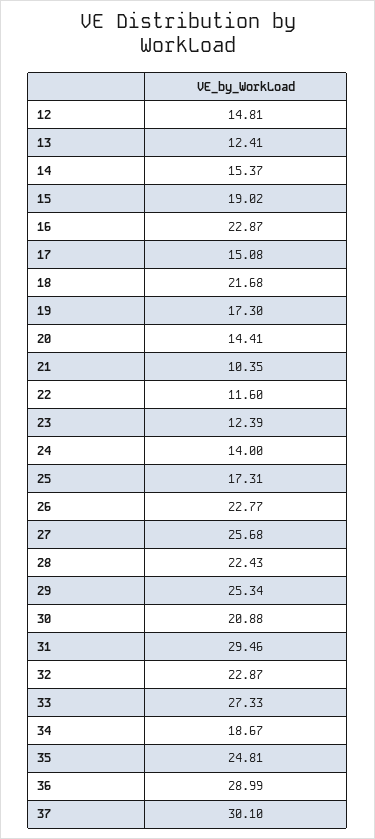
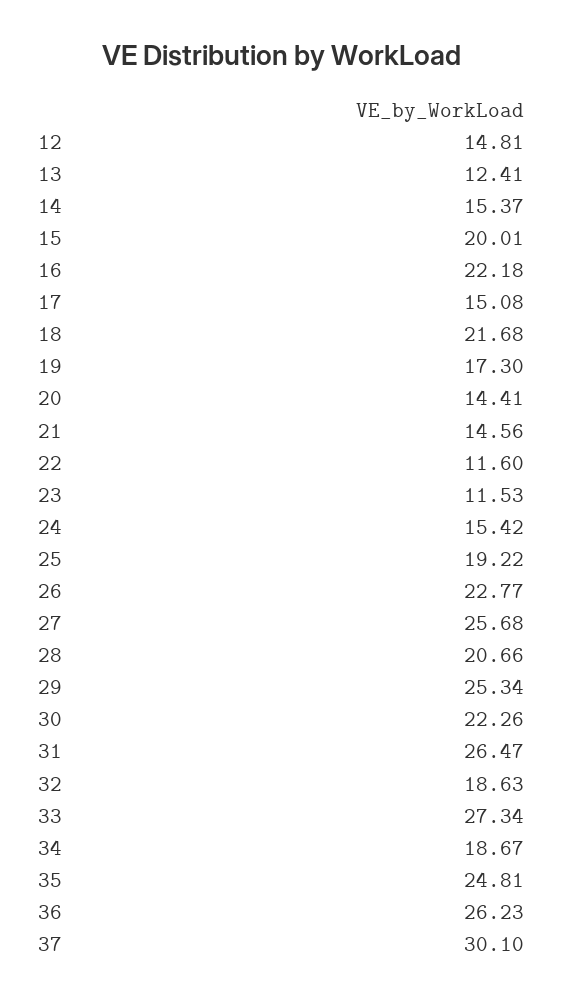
  {
    "12": 14.81,
    "13": 12.41,
    "14": 15.37,
-   "15": 19.02,
+   "15": 20.01,
-   "16": 22.87,
+   "16": 22.18,
    "17": 15.08,
    "18": 21.68,
    "19": 17.3,
    "20": 14.41,
-   "21": 10.35,
+   "21": 14.56,
    "22": 11.6,
-   "23": 12.39,
+   "23": 11.53,
-   "24": 14,
+   "24": 15.42,
-   "25": 17.31,
+   "25": 19.22,
    "26": 22.77,
    "27": 25.68,
-   "28": 22.43,
+   "28": 20.66,
    "29": 25.34,
-   "30": 20.88,
+   "30": 22.26,
-   "31": 29.46,
+   "31": 26.47,
-   "32": 22.87,
+   "32": 18.63,
-   "33": 27.33,
+   "33": 27.34,
    "34": 18.67,
    "35": 24.81,
-   "36": 28.99,
+   "36": 26.23,
    "37": 30.1
  }

